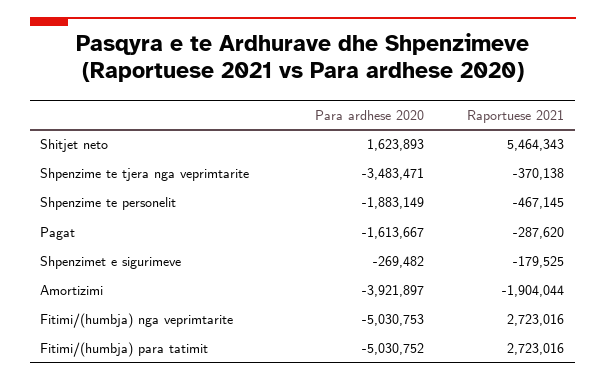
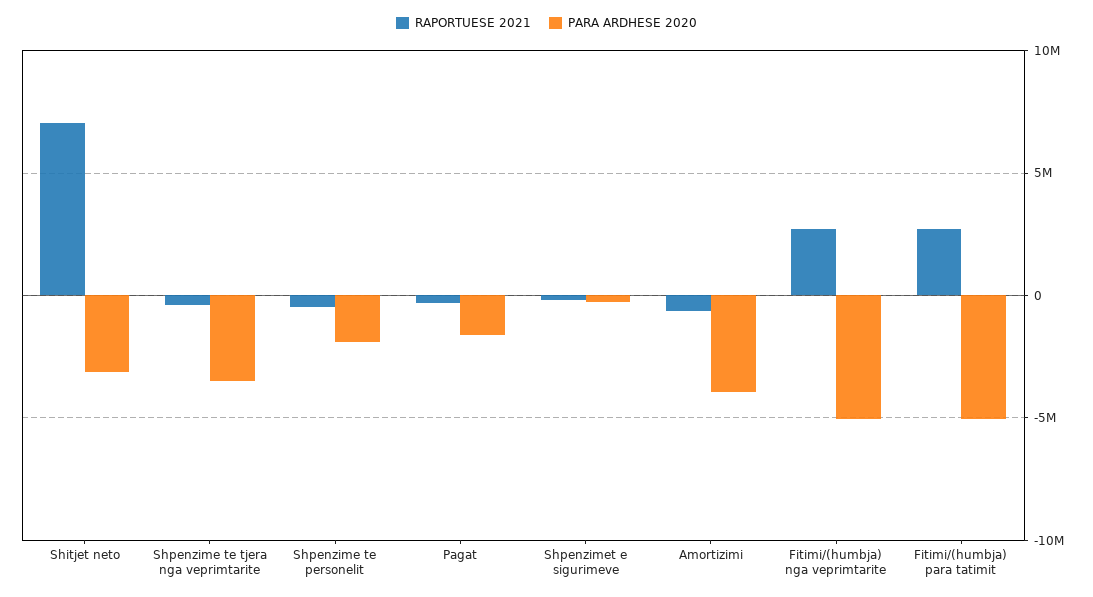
  {
    "Para ardhese 2020": {
-     "Shitjet neto": 1623893,
+     "Shitjet neto": -3000000,
      "Shpenzime te tjera nga veprimtarite": -3483471,
      "Shpenzime te personelit": -1883149,
      "Pagat": -1613667,
      "Shpenzimet e sigurimeve": -269482,
      "Amortizimi": -3921897,
      "Fitimi/(humbja) nga veprimtarite": -5030753,
      "Fitimi/(humbja) para tatimit": -5030752
    },
    "Raportuese 2021": {
-     "Shitjet neto": 5464343,
+     "Shitjet neto": 7000000,
      "Shpenzime te tjera nga veprimtarite": -370138,
      "Shpenzime te personelit": -467145,
      "Pagat": -287620,
      "Shpenzimet e sigurimeve": -179525,
-     "Amortizimi": -1904044,
+     "Amortizimi": -500000,
      "Fitimi/(humbja) nga veprimtarite": 2723016,
      "Fitimi/(humbja) para tatimit": 2723016
    }
  }

